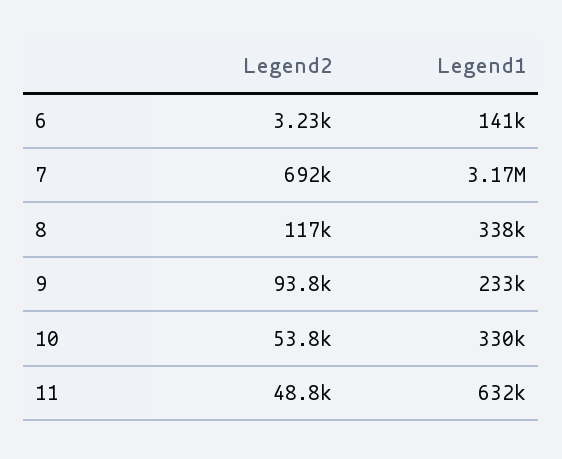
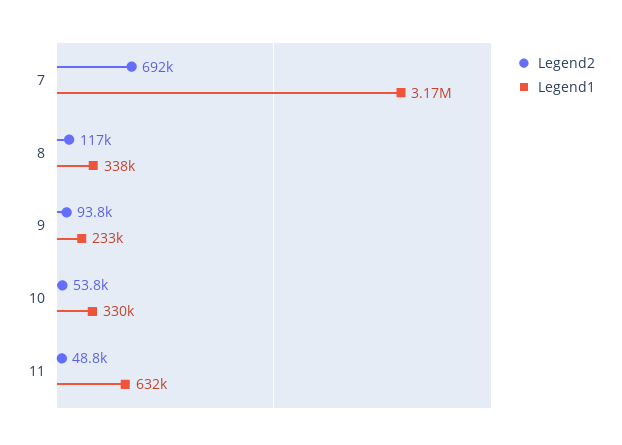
  {
    "Legend2": {
-     "6": 3230,
      "7": 692000,
      "8": 117000,
      "9": 93800,
      "10": 53800,
      "11": 48800
    },
    "Legend1": {
-     "6": 141000,
      "7": 3170000,
      "8": 338000,
      "9": 233000,
      "10": 330000,
      "11": 632000
    }
  }

